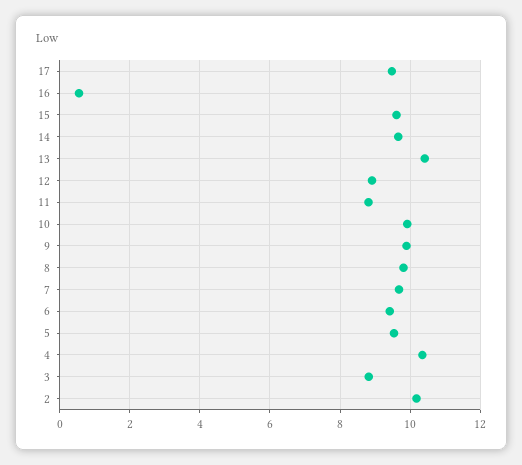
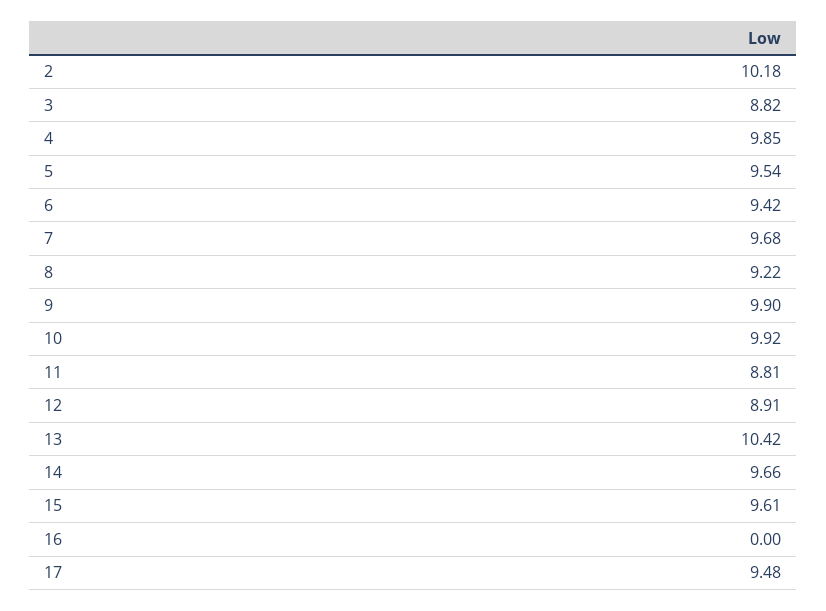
  {
    "17": 9.48,
-   "16": 0.6,
+   "16": 0,
    "15": 9.61,
    "14": 9.66,
    "13": 10.42,
    "12": 8.91,
    "11": 8.81,
    "10": 9.92,
    "9": 9.9,
-   "8": 9.8,
+   "8": 9.22,
    "7": 9.68,
    "6": 9.42,
    "5": 9.54,
-   "4": 10.4,
+   "4": 9.85,
    "3": 8.82,
    "2": 10.18
  }

